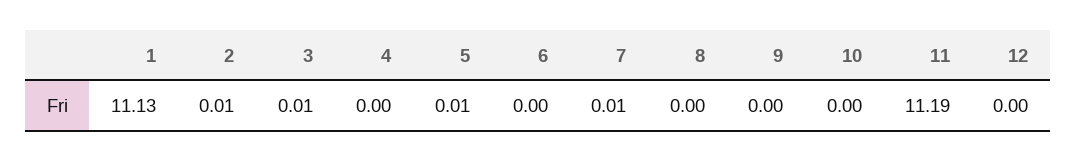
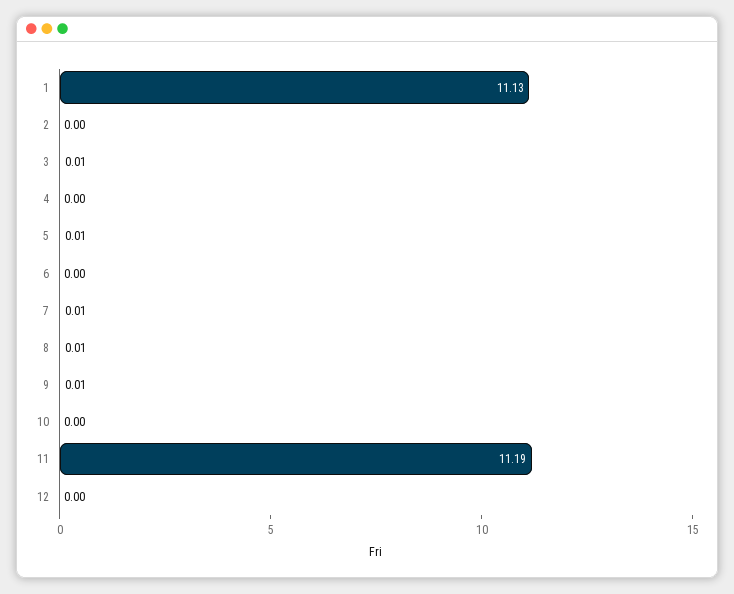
  {
    "1": 11.13,
-   "2": 0.01,
+   "2": 0,
    "3": 0.01,
    "4": 0,
    "5": 0.01,
    "6": 0,
    "7": 0.01,
-   "8": 0,
+   "8": 0.01,
-   "9": 0,
+   "9": 0.01,
    "10": 0,
    "11": 11.19,
    "12": 0
  }

